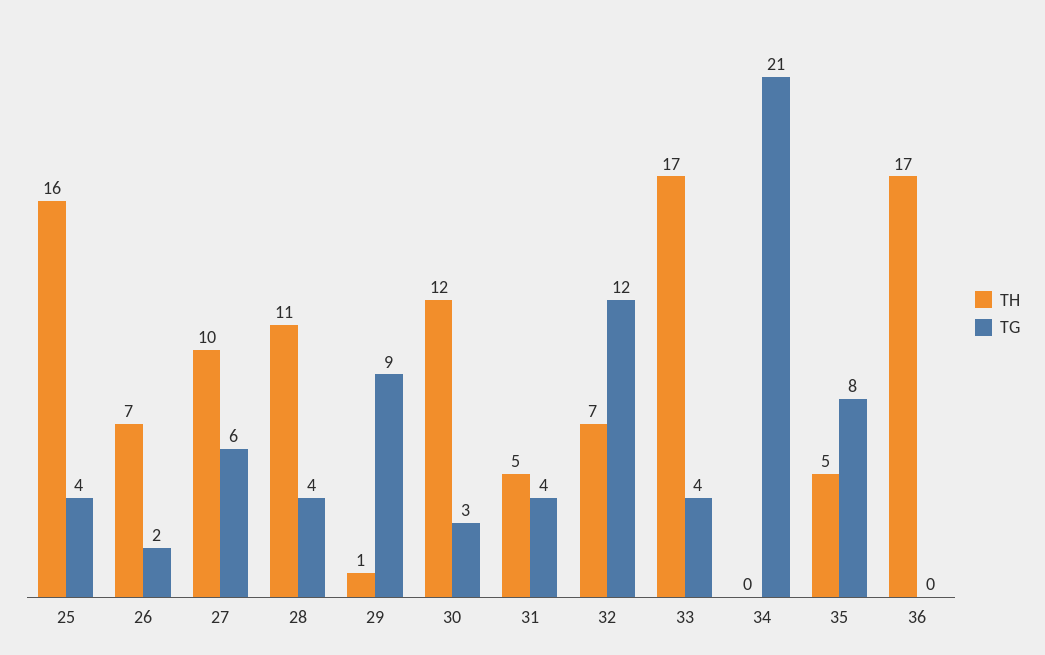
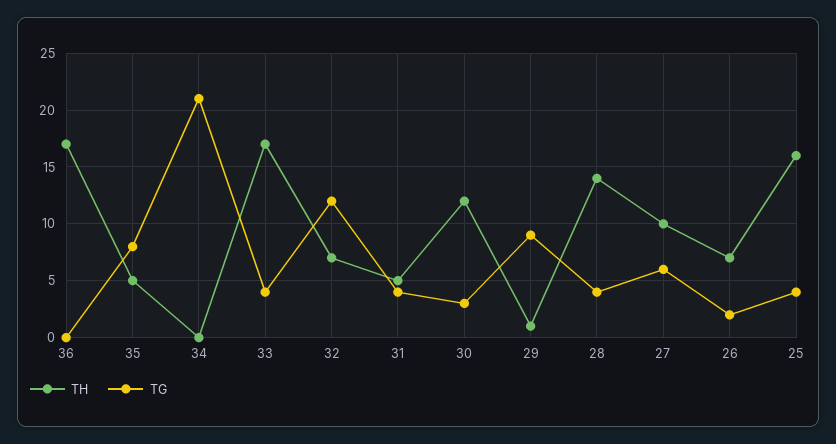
  {
    "TH": {
      "25": 16,
      "26": 7,
      "27": 10,
-     "28": 11,
+     "28": 14,
      "29": 1,
      "30": 12,
      "31": 5,
      "32": 7,
      "33": 17,
      "34": 0,
      "35": 5,
      "36": 17
    },
    "TG": {
      "25": 4,
      "26": 2,
      "27": 6,
      "28": 4,
      "29": 9,
      "30": 3,
      "31": 4,
      "32": 12,
      "33": 4,
      "34": 21,
      "35": 8,
      "36": 0
    }
  }

